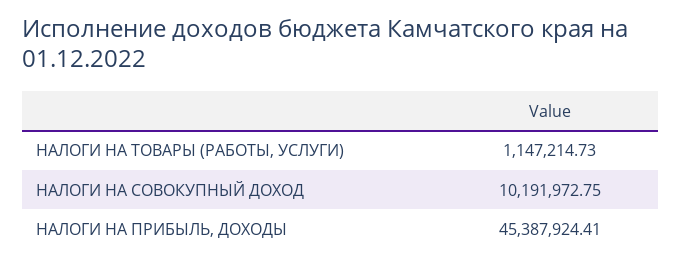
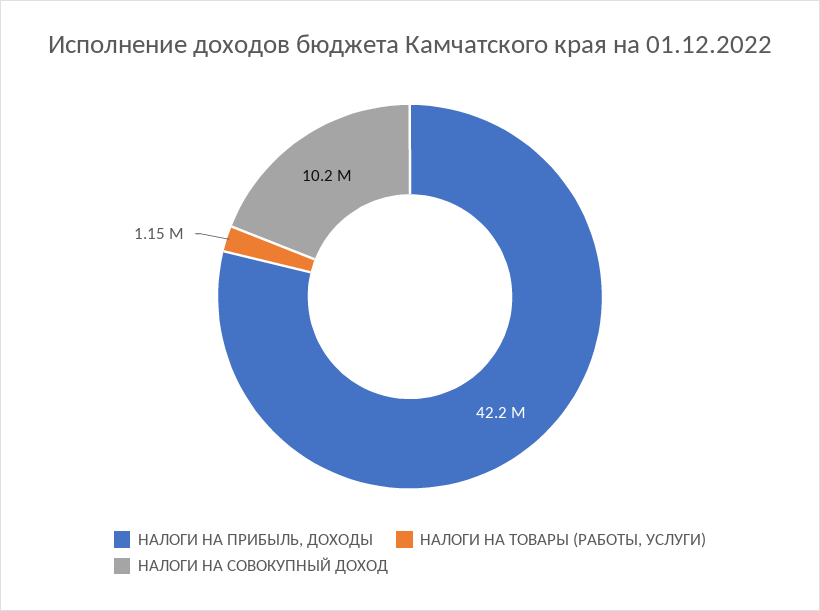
  {
    "НАЛОГИ НА ТОВАРЫ (РАБОТЫ, УСЛУГИ)": 1147214.73,
    "НАЛОГИ НА СОВОКУПНЫЙ ДОХОД": 10191972.75,
-   "НАЛОГИ НА ПРИБЫЛЬ, ДОХОДЫ": 45387924.41
+   "НАЛОГИ НА ПРИБЫЛЬ, ДОХОДЫ": 42200000
  }

